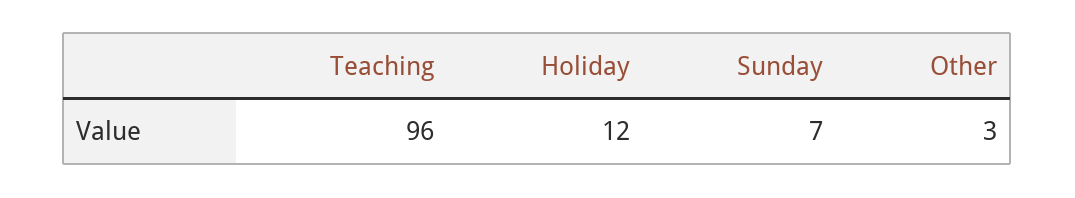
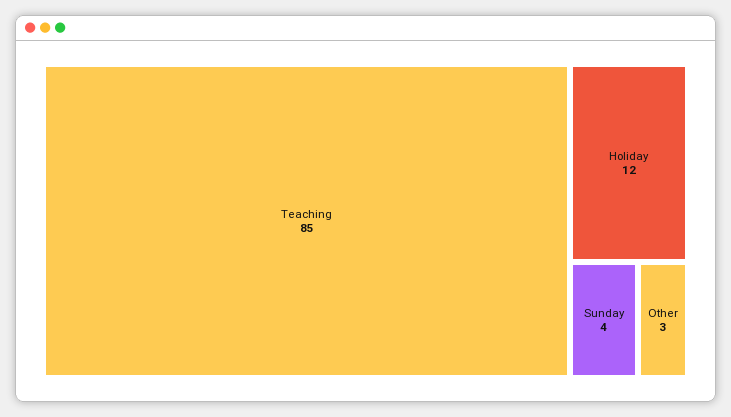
  {
-   "Teaching": 96,
+   "Teaching": 85,
    "Holiday": 12,
-   "Sunday": 7,
+   "Sunday": 4,
    "Other": 3
  }

